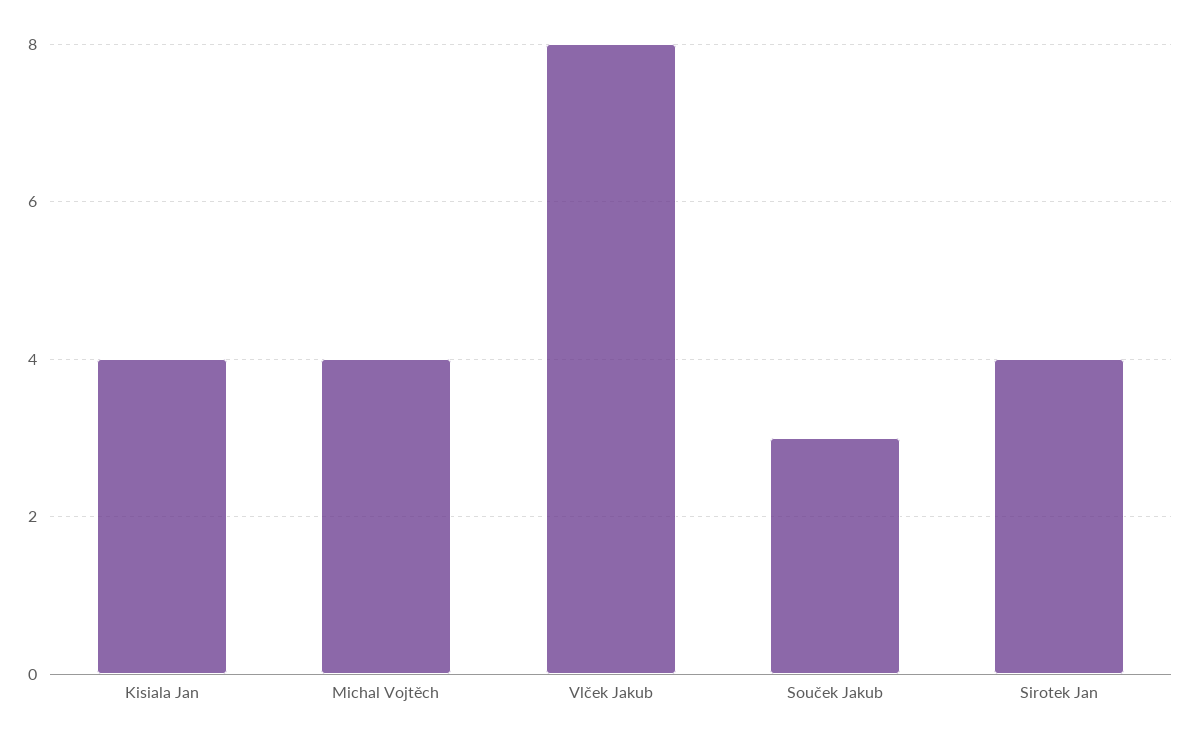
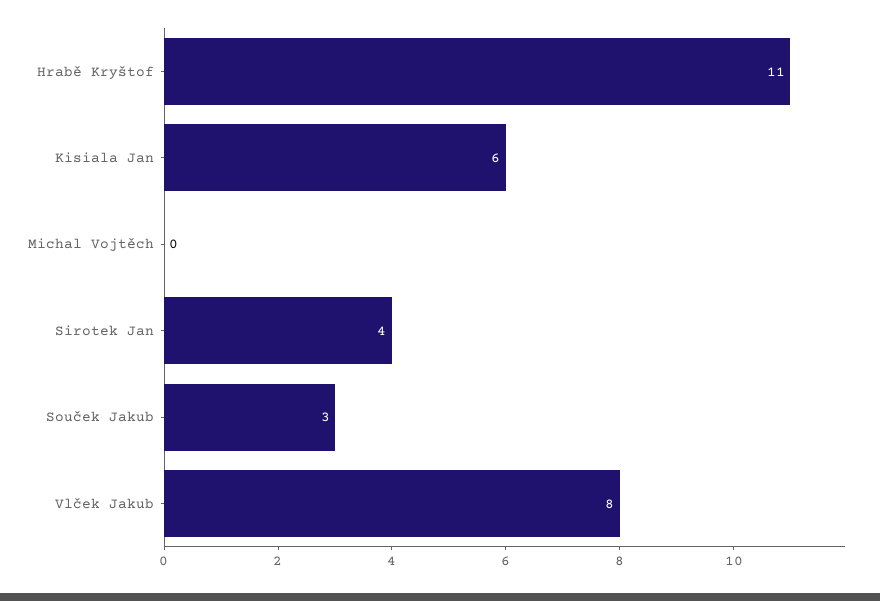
  {
-   "Kisiala Jan": 4,
+   "Kisiala Jan": 6,
-   "Michal Vojtěch": 4,
+   "Michal Vojtěch": 0,
    "Vlček Jakub": 8,
    "Souček Jakub": 3,
-   "Sirotek Jan": 4
+   "Sirotek Jan": 4,
+   "Hrabě Kryštof": 11
  }

